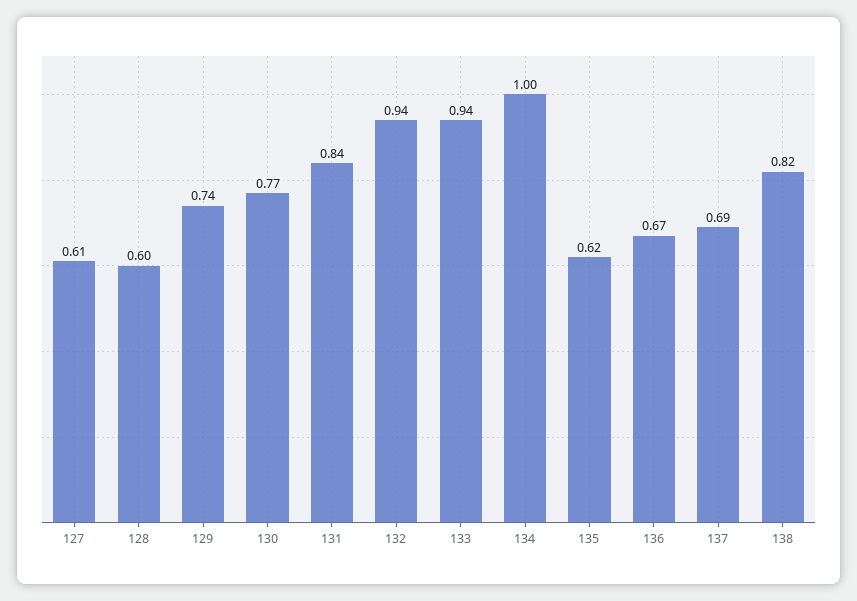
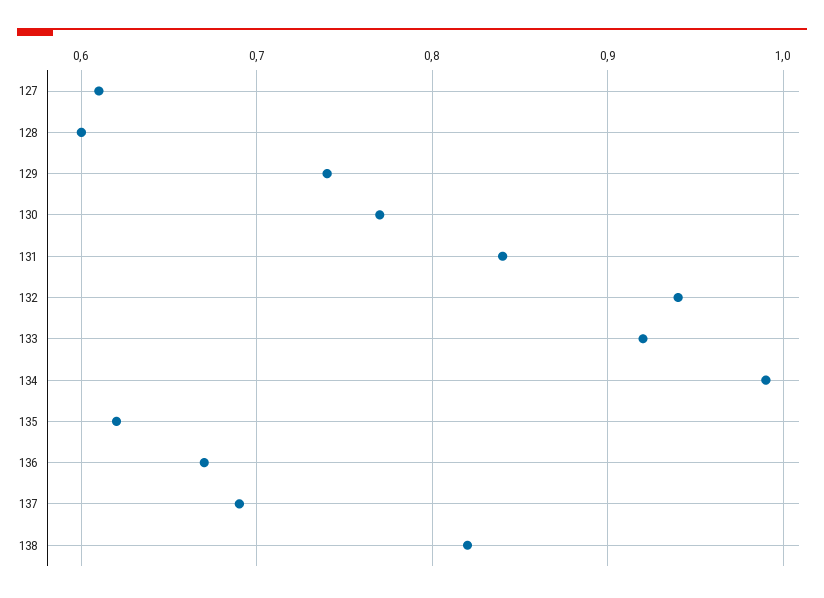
  {
    "127": 0.61,
    "128": 0.6,
    "129": 0.74,
    "130": 0.77,
    "131": 0.84,
    "132": 0.94,
-   "133": 0.94,
+   "133": 0.92,
-   "134": 1,
+   "134": 0.99,
    "135": 0.62,
    "136": 0.67,
    "137": 0.69,
    "138": 0.82
  }

